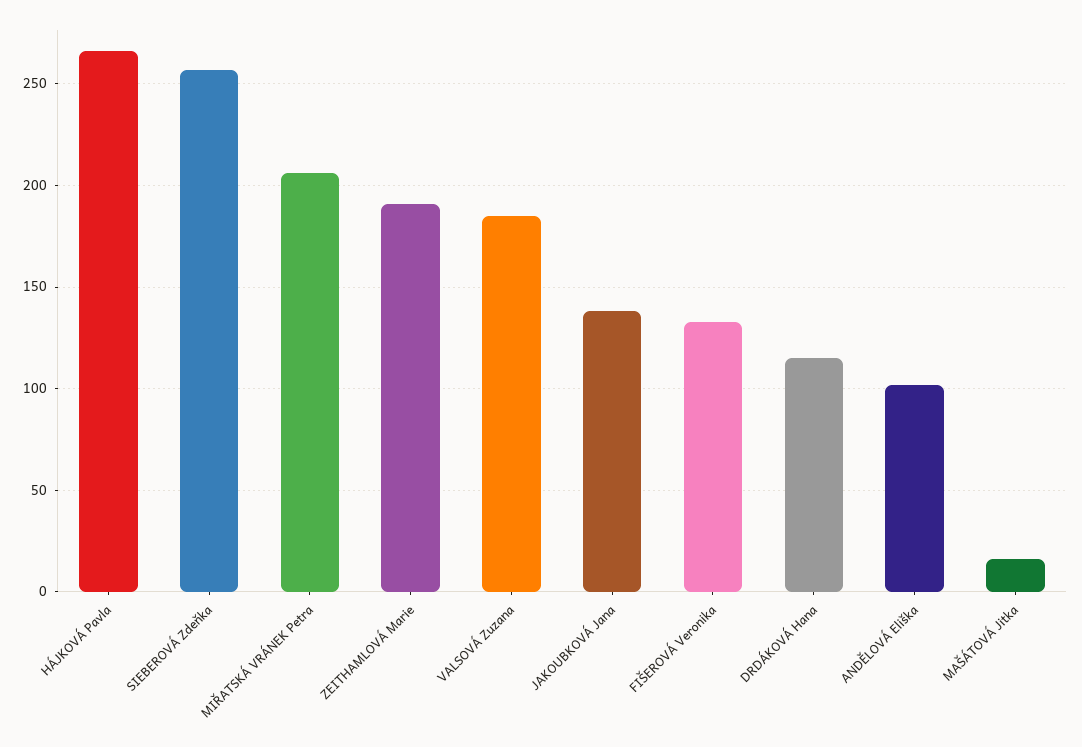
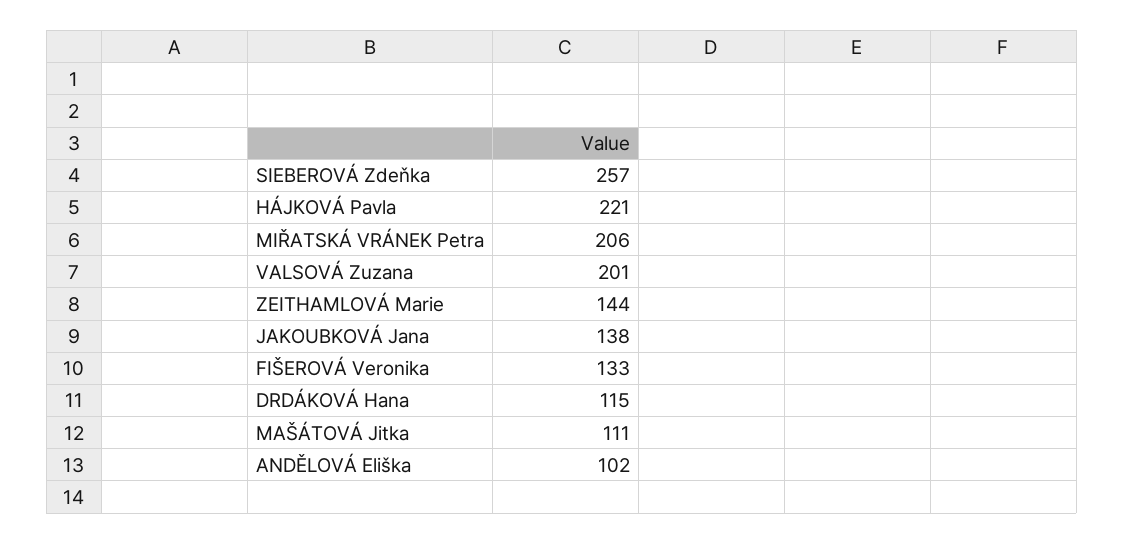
  {
-   "HÁJKOVÁ Pavla": 265,
+   "HÁJKOVÁ Pavla": 221,
    "SIEBEROVÁ Zdeňka": 257,
    "MIŘATSKÁ VRÁNEK Petra": 206,
-   "ZEITHAMLOVÁ Marie": 190,
+   "ZEITHAMLOVÁ Marie": 144,
-   "VALSOVÁ Zuzana": 185,
+   "VALSOVÁ Zuzana": 201,
    "JAKOUBKOVÁ Jana": 138,
    "FIŠEROVÁ Veronika": 133,
    "DRDÁKOVÁ Hana": 115,
    "ANDĚLOVÁ Eliška": 102,
-   "MAŠÁTOVÁ Jitka": 15
+   "MAŠÁTOVÁ Jitka": 111
  }

